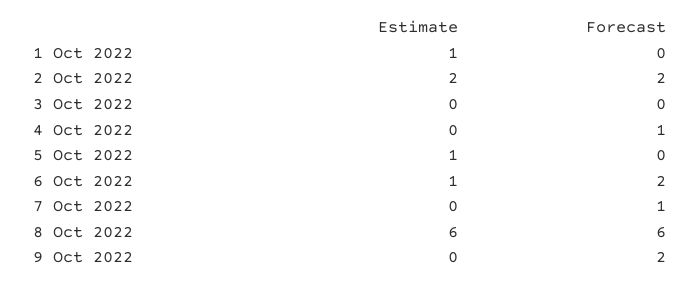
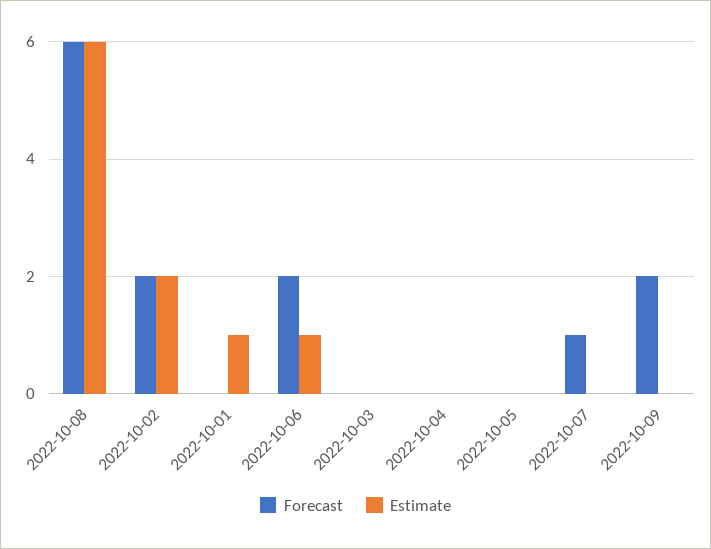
  {
    "Estimate": {
      "1 Oct 2022": 1,
      "2 Oct 2022": 2,
      "3 Oct 2022": 0,
      "4 Oct 2022": 0,
-     "5 Oct 2022": 1,
+     "5 Oct 2022": 0,
      "6 Oct 2022": 1,
      "7 Oct 2022": 0,
      "8 Oct 2022": 6,
      "9 Oct 2022": 0
    },
    "Forecast": {
      "1 Oct 2022": 0,
      "2 Oct 2022": 2,
      "3 Oct 2022": 0,
-     "4 Oct 2022": 1,
+     "4 Oct 2022": 0,
      "5 Oct 2022": 0,
      "6 Oct 2022": 2,
      "7 Oct 2022": 1,
      "8 Oct 2022": 6,
      "9 Oct 2022": 2
    }
  }

